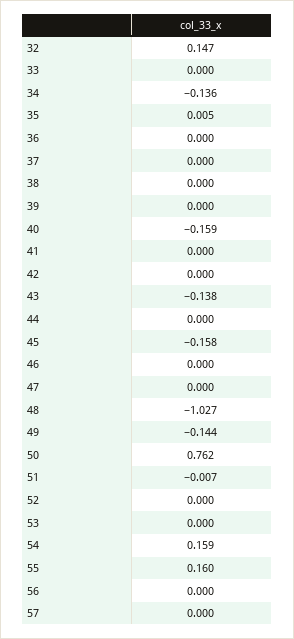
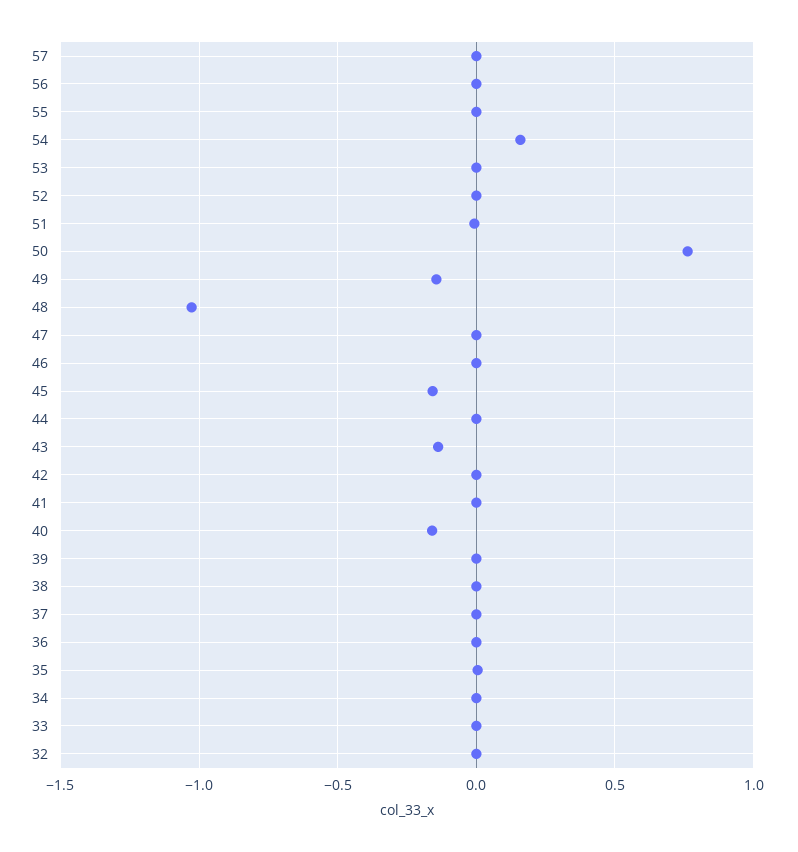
  {
-   "32": 0.147,
+   "32": 0,
    "33": 0,
-   "34": -0.136,
+   "34": 0,
    "35": 0.005,
    "36": 0,
    "37": 0,
    "38": 0,
    "39": 0,
    "40": -0.159,
    "41": 0,
    "42": 0,
    "43": -0.138,
    "44": 0,
    "45": -0.158,
    "46": 0,
    "47": 0,
    "48": -1.027,
    "49": -0.144,
    "50": 0.762,
    "51": -0.007,
    "52": 0,
    "53": 0,
    "54": 0.159,
-   "55": 0.16,
+   "55": 0,
    "56": 0,
    "57": 0
  }

